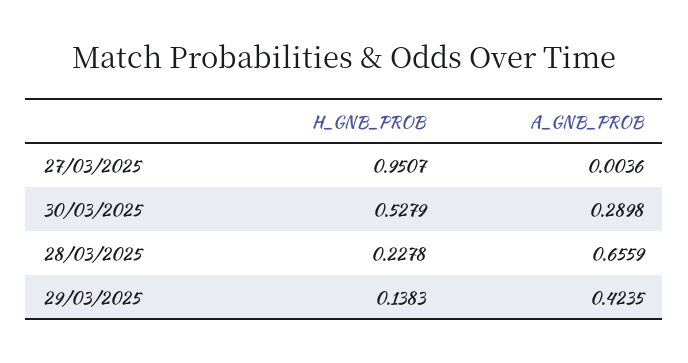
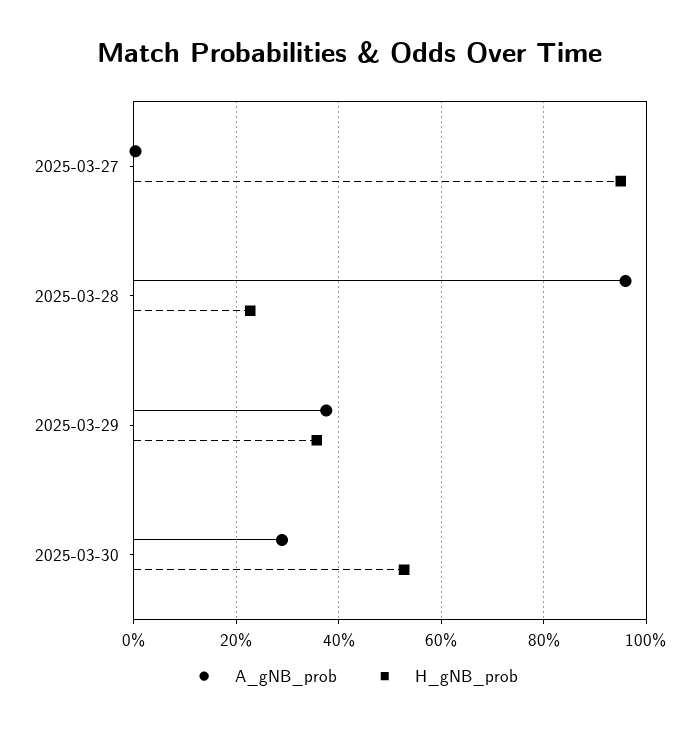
  {
    "H_GNB_PROB": {
      "27/03/2025": 0.9507,
      "30/03/2025": 0.5279,
      "28/03/2025": 0.2278,
-     "29/03/2025": 0.1383
+     "29/03/2025": 0.36
    },
    "A_GNB_PROB": {
      "27/03/2025": 0.0036,
      "30/03/2025": 0.2898,
-     "28/03/2025": 0.6559,
+     "28/03/2025": 0.96,
-     "29/03/2025": 0.4235
+     "29/03/2025": 0.38
    }
  }

